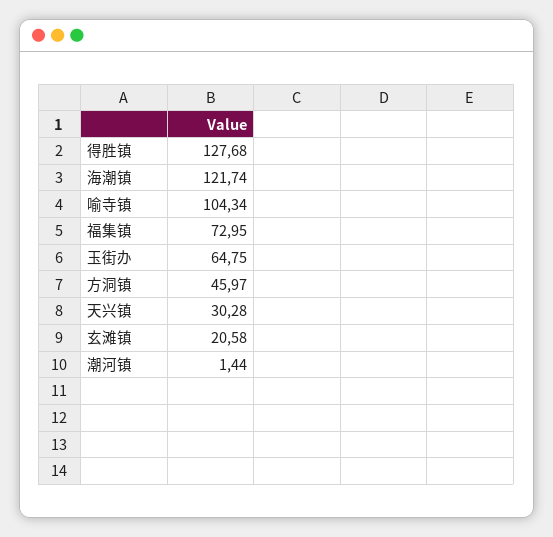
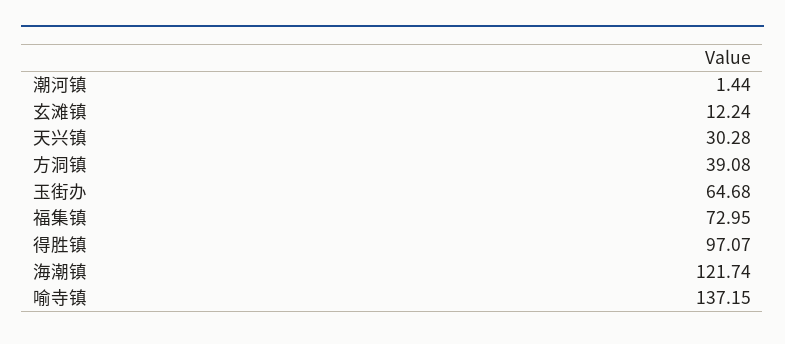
  {
-   "得胜镇": 127.68,
+   "得胜镇": 97.07,
    "海潮镇": 121.74,
-   "喻寺镇": 104.34,
+   "喻寺镇": 137.15,
    "福集镇": 72.95,
-   "玉街办": 64.75,
+   "玉街办": 64.68,
-   "方洞镇": 45.97,
+   "方洞镇": 39.08,
    "天兴镇": 30.28,
-   "玄滩镇": 20.58,
+   "玄滩镇": 12.24,
    "潮河镇": 1.44
  }

